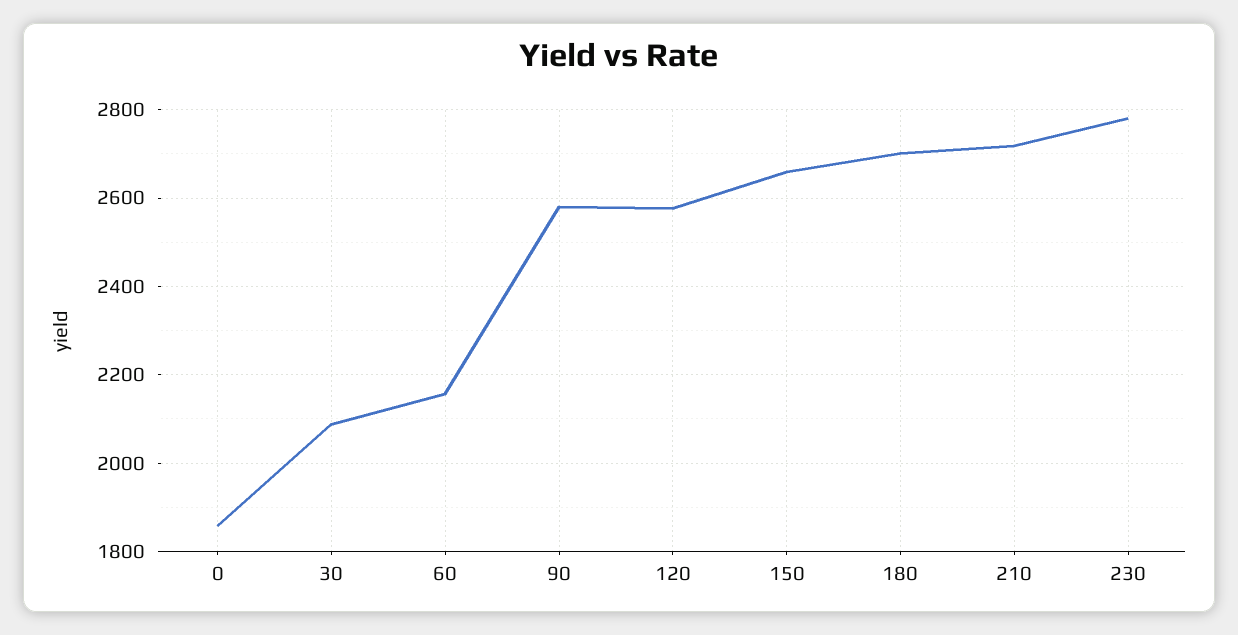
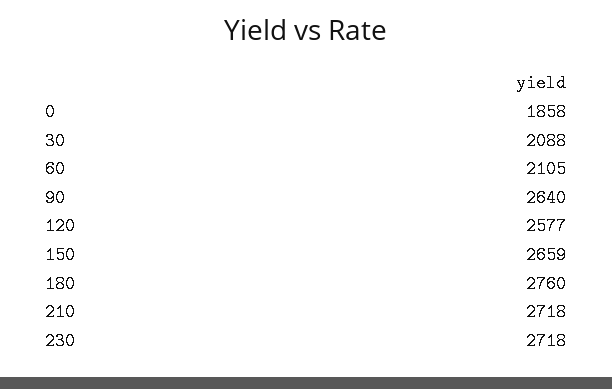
  {
    "0": 1858,
    "30": 2088,
-   "60": 2160,
+   "60": 2105,
-   "90": 2580,
+   "90": 2640,
    "120": 2577,
    "150": 2659,
-   "180": 2700,
+   "180": 2760,
    "210": 2718,
-   "230": 2780
+   "230": 2718
  }

